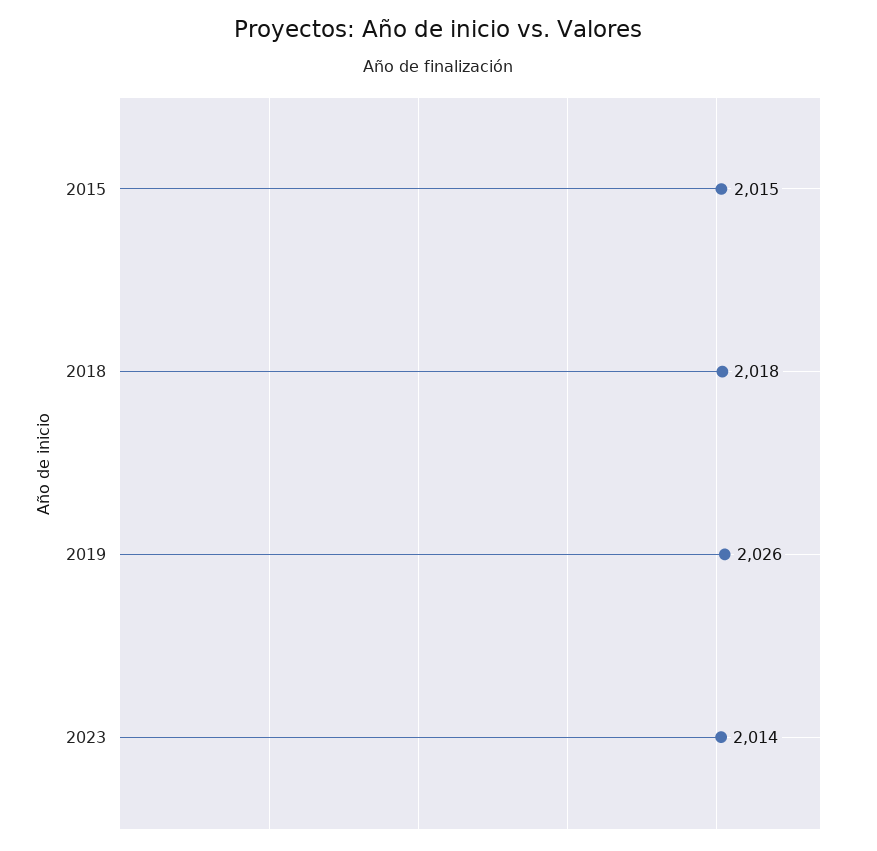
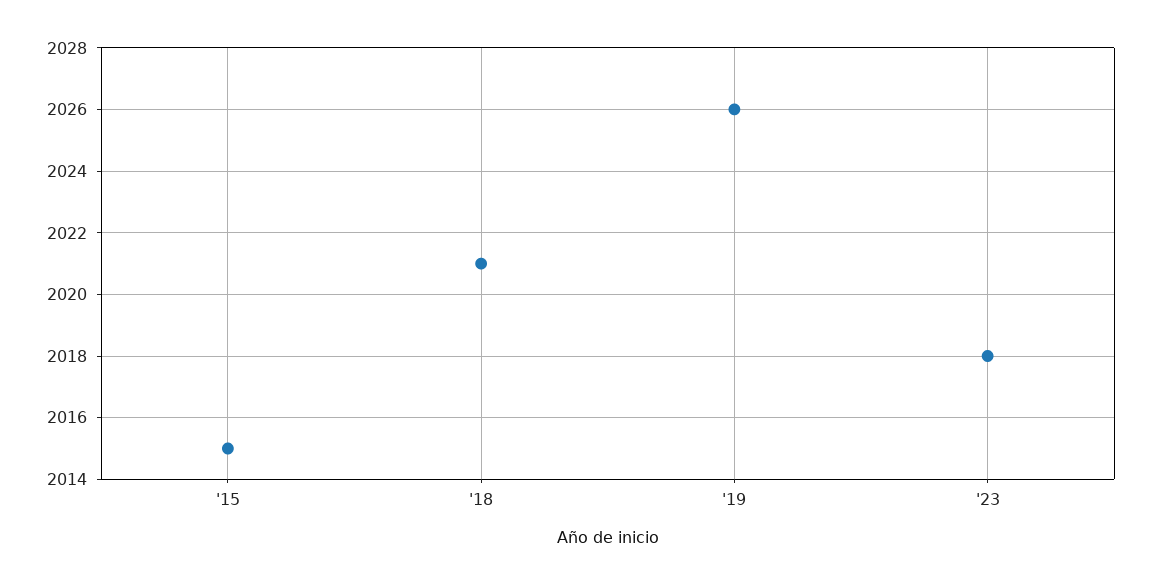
  {
    "2015": 2015,
-   "2018": 2018,
+   "2018": 2021,
    "2019": 2026,
-   "2023": 2014
+   "2023": 2018
  }

